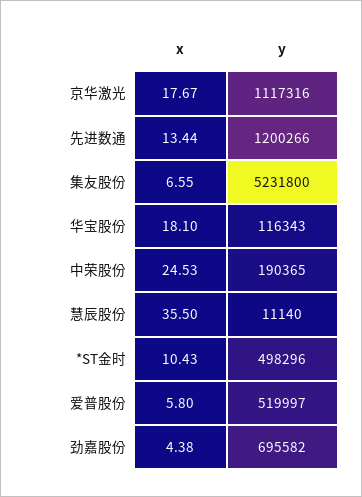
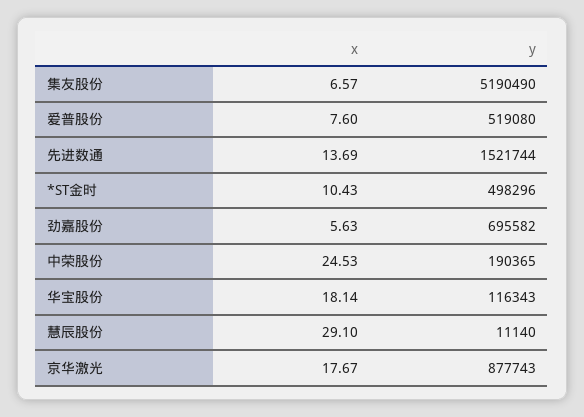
  {
    "x": {
      "京华激光": 17.67,
-     "先进数通": 13.44,
+     "先进数通": 13.69,
-     "集友股份": 6.55,
+     "集友股份": 6.57,
-     "华宝股份": 18.1,
+     "华宝股份": 18.14,
      "中荣股份": 24.53,
-     "慧辰股份": 35.5,
+     "慧辰股份": 29.1,
      "*ST金时": 10.43,
-     "爱普股份": 5.8,
+     "爱普股份": 7.6,
-     "劲嘉股份": 4.38
+     "劲嘉股份": 5.63
    },
    "y": {
-     "京华激光": 1117316,
+     "京华激光": 877743,
-     "先进数通": 1200266,
+     "先进数通": 1521744,
-     "集友股份": 5231800,
+     "集友股份": 5190490,
      "华宝股份": 116343,
      "中荣股份": 190365,
      "慧辰股份": 11140,
      "*ST金时": 498296,
-     "爱普股份": 519997,
+     "爱普股份": 519080,
      "劲嘉股份": 695582
    }
  }

